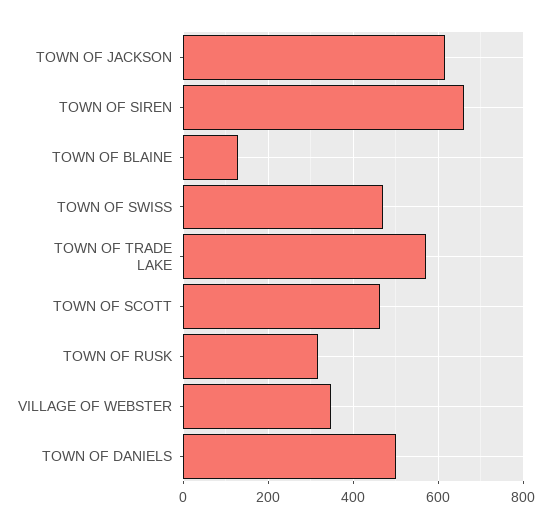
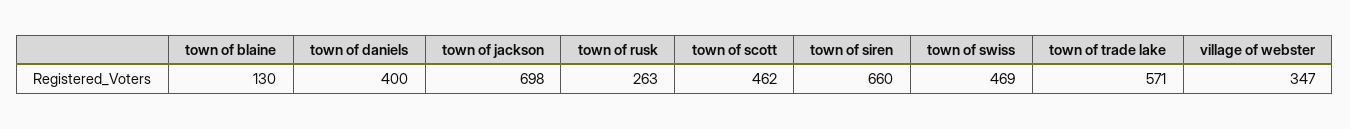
  {
-   "TOWN OF JACKSON": 620,
+   "TOWN OF JACKSON": 698,
    "TOWN OF SIREN": 660,
    "TOWN OF BLAINE": 130,
    "TOWN OF SWISS": 469,
    "TOWN OF TRADE LAKE": 571,
    "TOWN OF SCOTT": 462,
-   "TOWN OF RUSK": 320,
+   "TOWN OF RUSK": 263,
    "VILLAGE OF WEBSTER": 347,
-   "TOWN OF DANIELS": 500
+   "TOWN OF DANIELS": 400
  }

